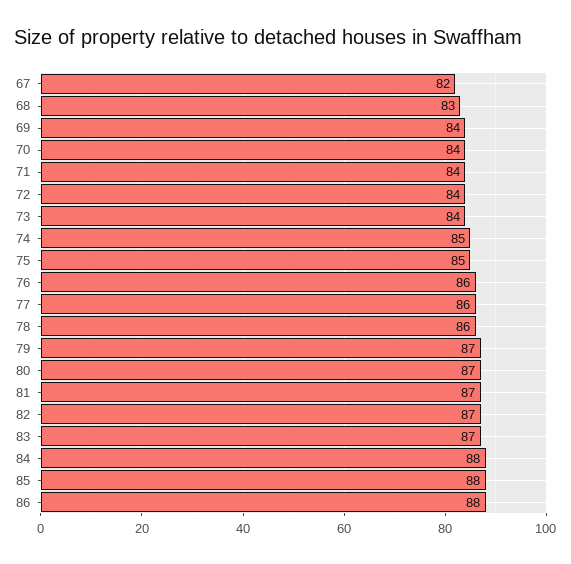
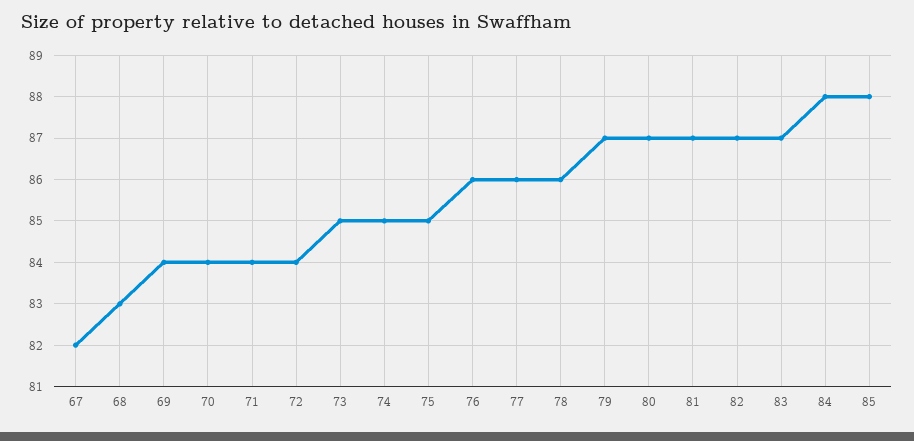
  {
    "67": 82,
    "68": 83,
    "69": 84,
    "70": 84,
    "71": 84,
    "72": 84,
-   "73": 84,
+   "73": 85,
    "74": 85,
    "75": 85,
    "76": 86,
    "77": 86,
    "78": 86,
    "79": 87,
    "80": 87,
    "81": 87,
    "82": 87,
    "83": 87,
    "84": 88,
-   "85": 88,
+   "85": 88
-   "86": 88
  }

